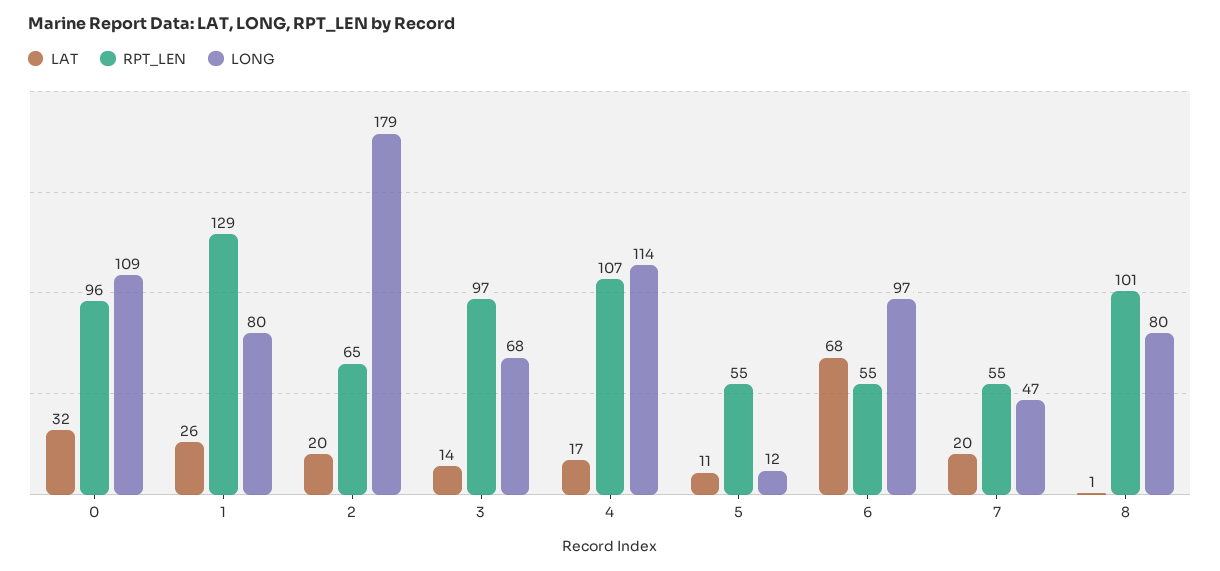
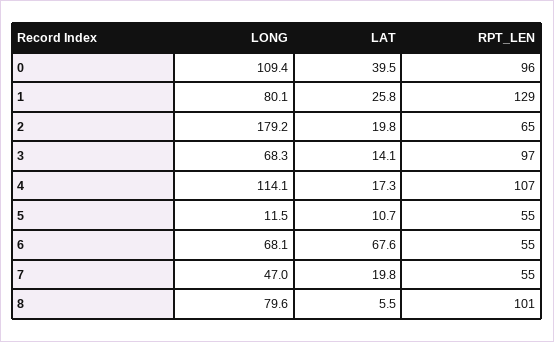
  {
    "LAT": {
-     "0": 32,
+     "0": 39.5,
      "1": 25.8,
      "2": 19.8,
      "3": 14.1,
      "4": 17.3,
      "5": 10.7,
      "6": 67.6,
      "7": 19.8,
-     "8": 1
+     "8": 5.5
    },
    "RPT_LEN": {
      "0": 96,
      "1": 129,
      "2": 65,
      "3": 97,
      "4": 107,
      "5": 55,
      "6": 55,
      "7": 55,
      "8": 101
    },
    "LONG": {
      "0": 109.4,
      "1": 80.1,
      "2": 179.2,
      "3": 68.3,
      "4": 114.1,
      "5": 11.5,
-     "6": 97,
+     "6": 68.1,
      "7": 47,
      "8": 79.6
    }
  }

